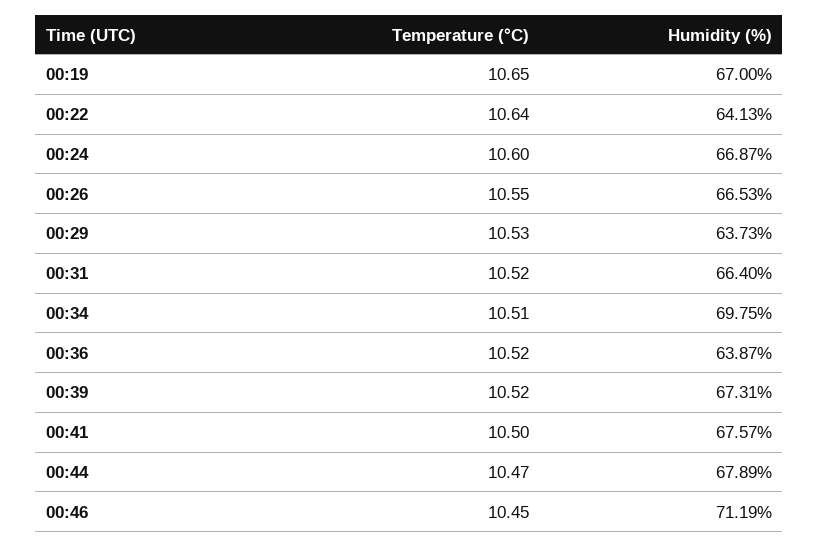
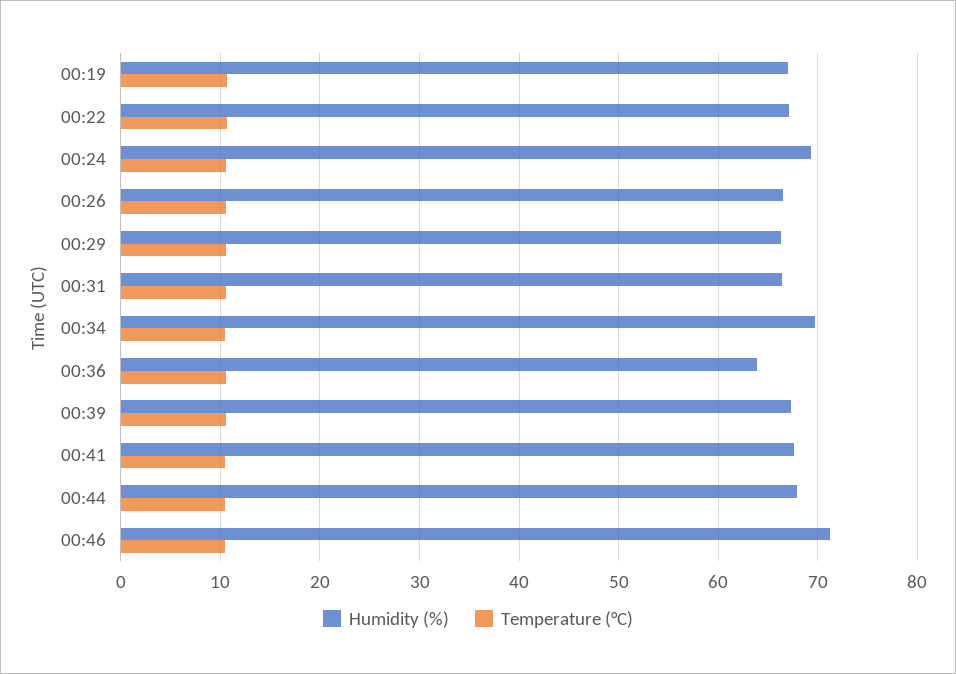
  {
    "Temperature (°C)": {
      "00:19": 10.65,
      "00:22": 10.64,
      "00:24": 10.6,
      "00:26": 10.55,
      "00:29": 10.53,
      "00:31": 10.52,
      "00:34": 10.51,
      "00:36": 10.52,
      "00:39": 10.52,
      "00:41": 10.5,
      "00:44": 10.47,
      "00:46": 10.45
    },
    "Humidity (%)": {
      "00:19": 67,
-     "00:22": 64.13,
+     "00:22": 67,
-     "00:24": 66.87,
+     "00:24": 69,
      "00:26": 66.53,
-     "00:29": 63.73,
+     "00:29": 66,
      "00:31": 66.4,
      "00:34": 69.75,
      "00:36": 63.87,
      "00:39": 67.31,
      "00:41": 67.57,
      "00:44": 67.89,
      "00:46": 71.19
    }
  }

